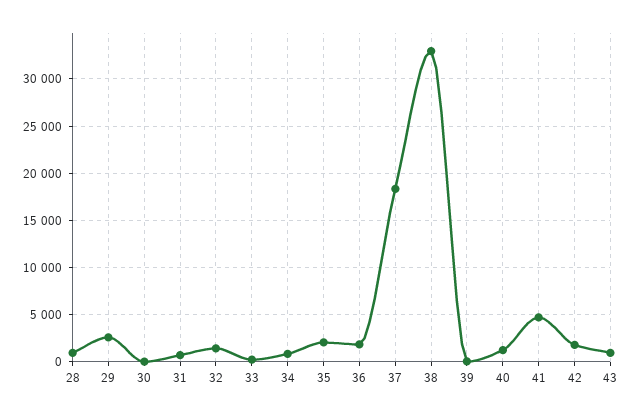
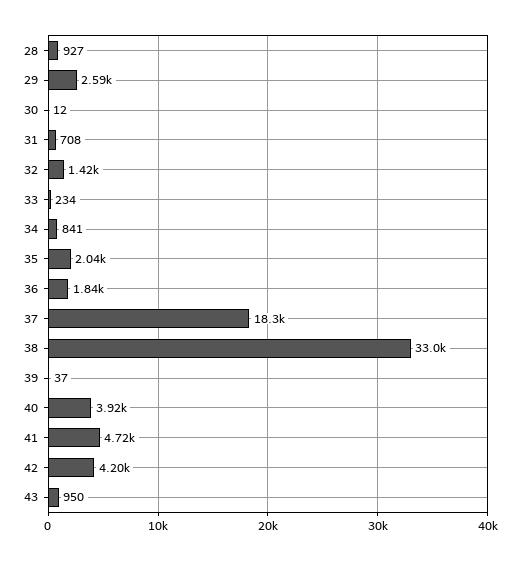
  {
    "28": 927,
    "29": 2590,
    "30": 12,
    "31": 708,
    "32": 1420,
    "33": 234,
    "34": 841,
    "35": 2040,
    "36": 1840,
    "37": 18300,
    "38": 33000,
    "39": 37,
-   "40": 1000,
+   "40": 3920,
    "41": 4720,
-   "42": 2000,
+   "42": 4200,
    "43": 950
  }

